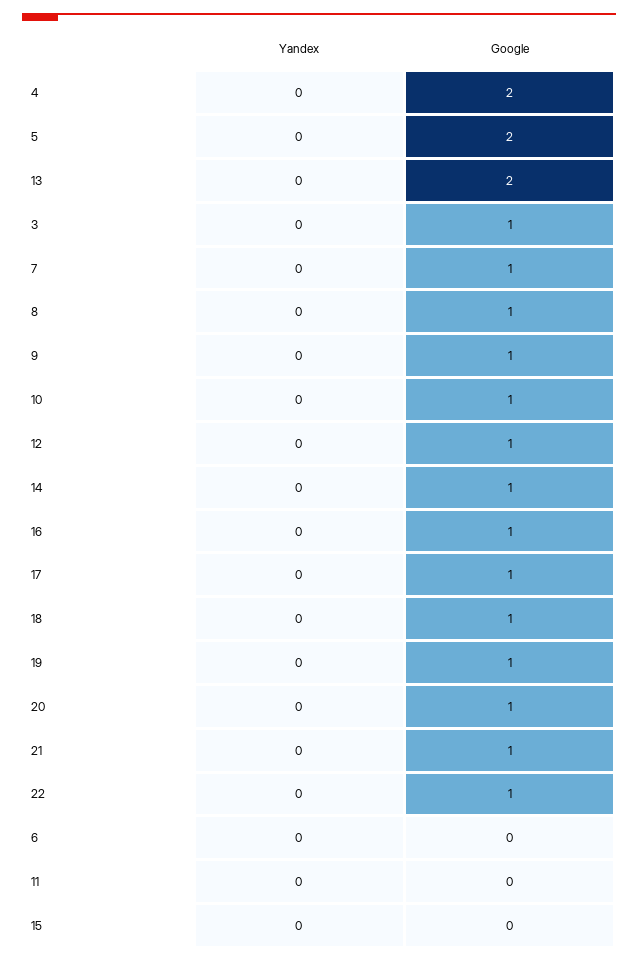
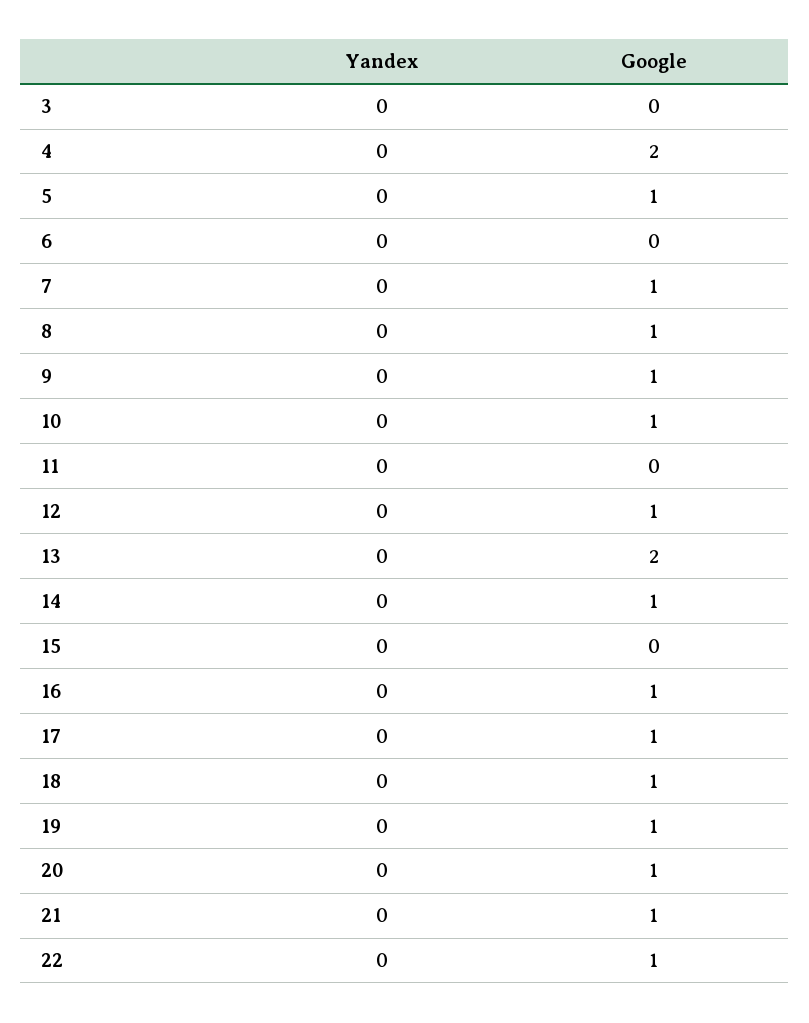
  {
    "Yandex": {
      "4": 0,
      "5": 0,
      "13": 0,
      "3": 0,
      "7": 0,
      "8": 0,
      "9": 0,
      "10": 0,
      "12": 0,
      "14": 0,
      "16": 0,
      "17": 0,
      "18": 0,
      "19": 0,
      "20": 0,
      "21": 0,
      "22": 0,
      "6": 0,
      "11": 0,
      "15": 0
    },
    "Google": {
      "4": 2,
-     "5": 2,
+     "5": 1,
      "13": 2,
-     "3": 1,
+     "3": 0,
      "7": 1,
      "8": 1,
      "9": 1,
      "10": 1,
      "12": 1,
      "14": 1,
      "16": 1,
      "17": 1,
      "18": 1,
      "19": 1,
      "20": 1,
      "21": 1,
      "22": 1,
      "6": 0,
      "11": 0,
      "15": 0
    }
  }

